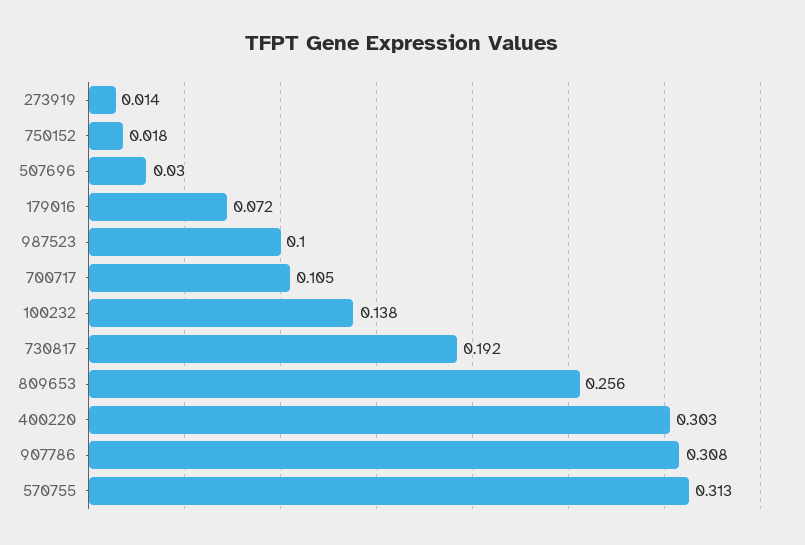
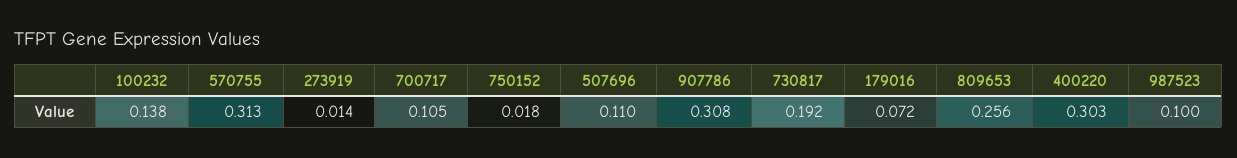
  {
    "273919": 0.014,
    "750152": 0.018,
-   "507696": 0.03,
+   "507696": 0.11,
    "179016": 0.072,
    "987523": 0.1,
    "700717": 0.105,
    "100232": 0.138,
    "730817": 0.192,
    "809653": 0.256,
    "400220": 0.303,
    "907786": 0.308,
    "570755": 0.313
  }

